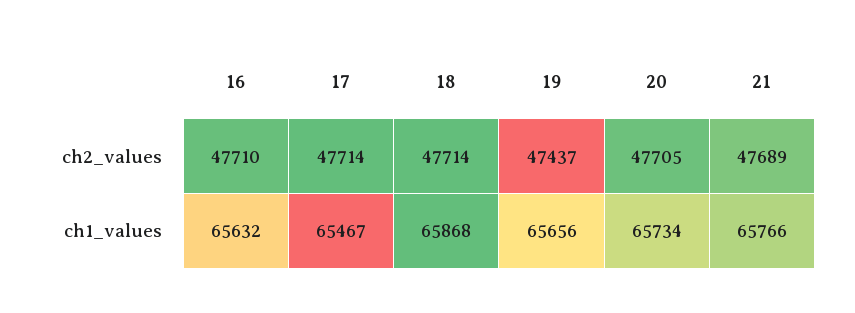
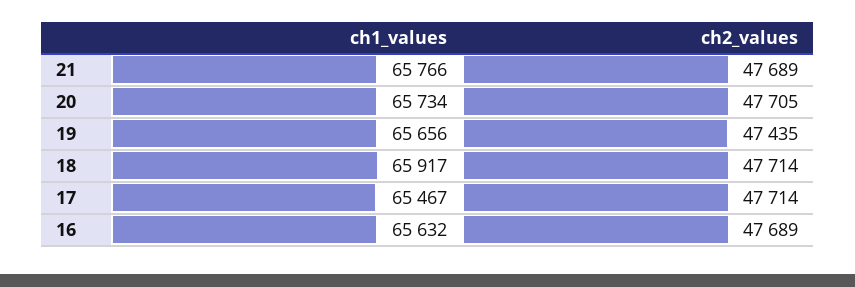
  {
    "16": {
-     "ch2_values": 47710,
+     "ch2_values": 47689,
      "ch1_values": 65632
    },
    "17": {
      "ch2_values": 47714,
      "ch1_values": 65467
    },
    "18": {
      "ch2_values": 47714,
-     "ch1_values": 65868
+     "ch1_values": 65917
    },
    "19": {
-     "ch2_values": 47437,
+     "ch2_values": 47435,
      "ch1_values": 65656
    },
    "20": {
      "ch2_values": 47705,
      "ch1_values": 65734
    },
    "21": {
      "ch2_values": 47689,
      "ch1_values": 65766
    }
  }

